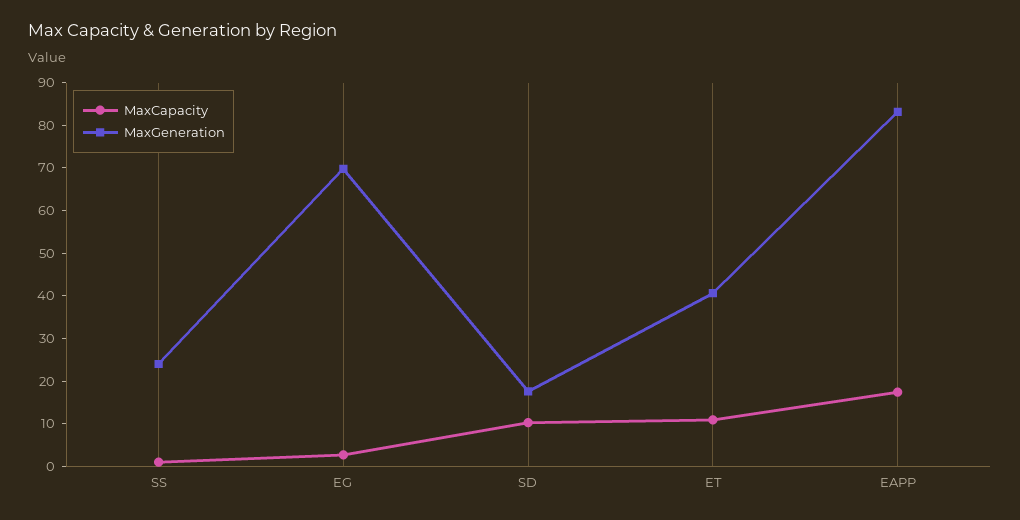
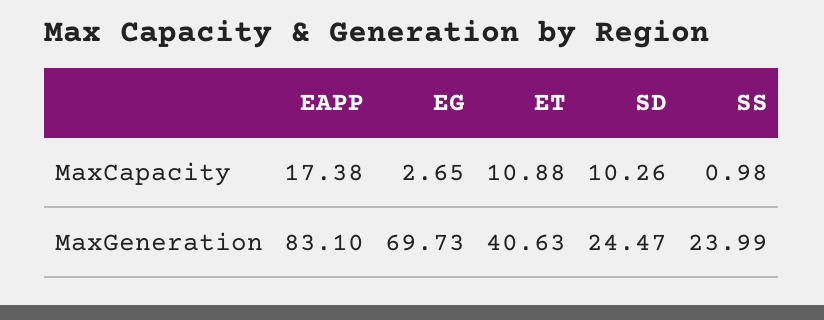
  {
    "MaxCapacity": {
      "SS": 0.98,
      "EG": 2.65,
      "SD": 10.26,
      "ET": 10.88,
      "EAPP": 17.38
    },
    "MaxGeneration": {
      "SS": 23.99,
      "EG": 69.73,
-     "SD": 18,
+     "SD": 24.47,
      "ET": 40.63,
      "EAPP": 83.1
    }
  }

